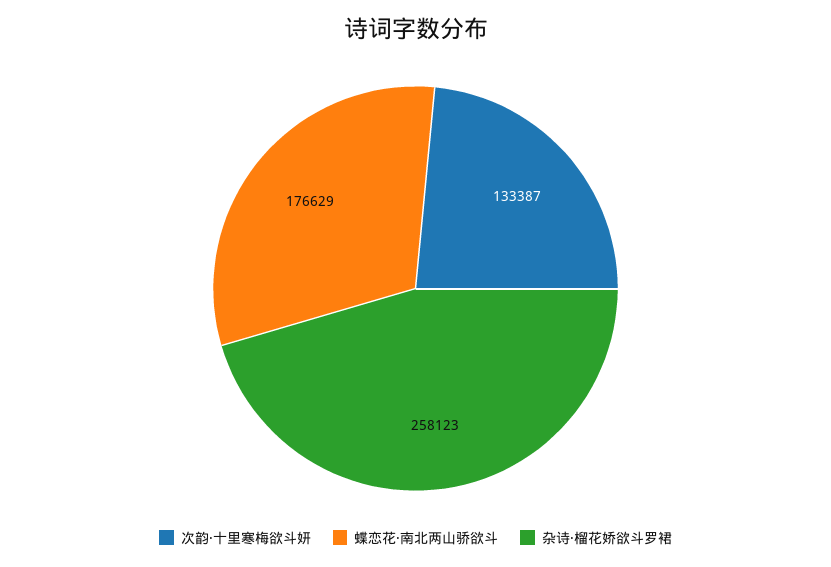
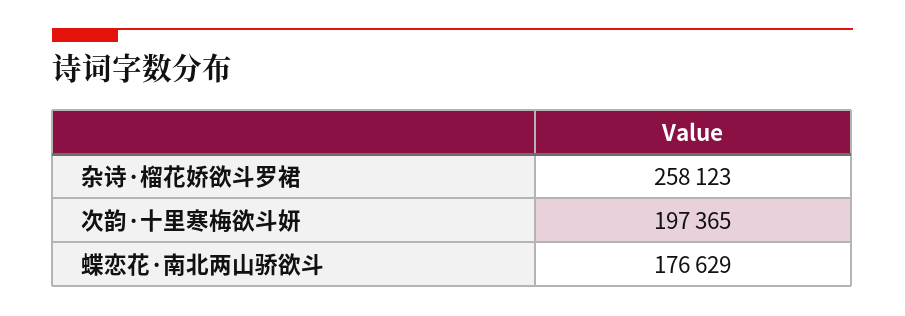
  {
-   "次韵·十里寒梅欲斗妍": 133387,
+   "次韵·十里寒梅欲斗妍": 197365,
    "蝶恋花·南北两山骄欲斗": 176629,
    "杂诗·榴花娇欲斗罗裙": 258123
  }

